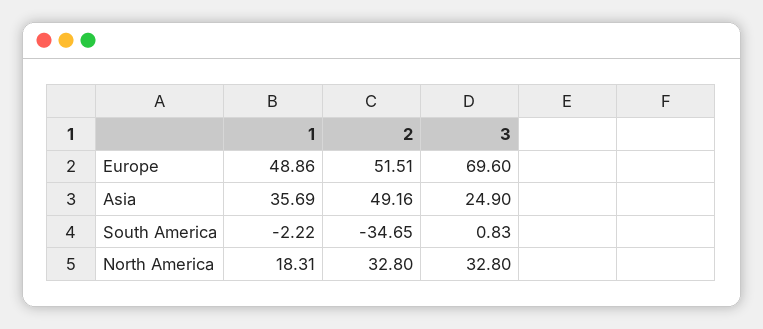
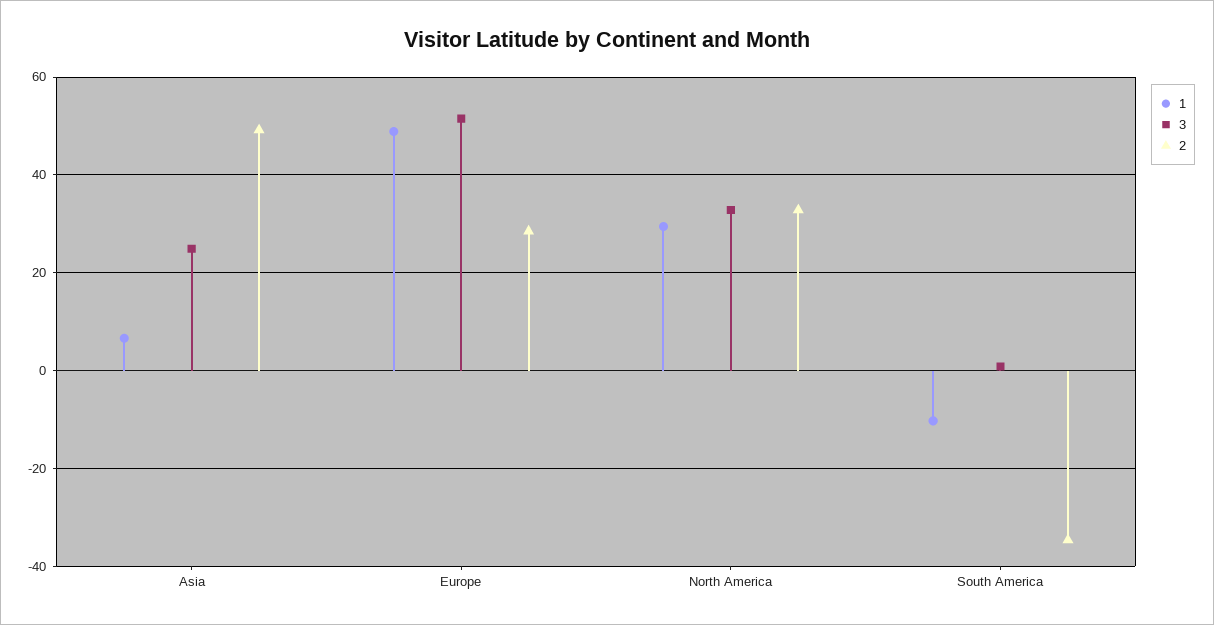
  {
    "1": {
      "Europe": 48.86,
-     "Asia": 35.69,
+     "Asia": 6,
-     "South America": -2.22,
+     "South America": -10,
-     "North America": 18.31
+     "North America": 30
    },
    "2": {
-     "Europe": 51.51,
+     "Europe": 28,
      "Asia": 49.16,
      "South America": -34.65,
      "North America": 32.8
    },
    "3": {
-     "Europe": 69.6,
+     "Europe": 52,
      "Asia": 24.9,
      "South America": 0.83,
      "North America": 32.8
    }
  }

